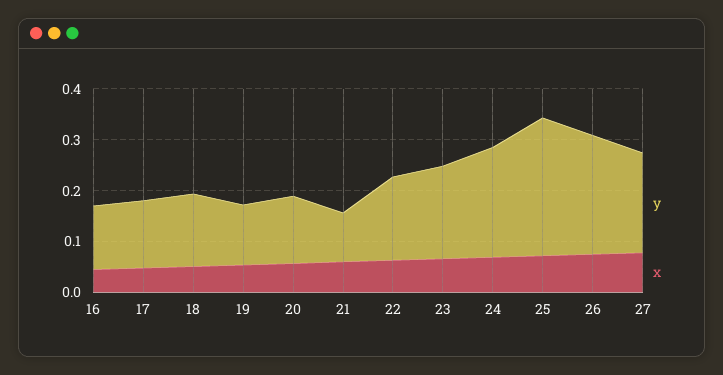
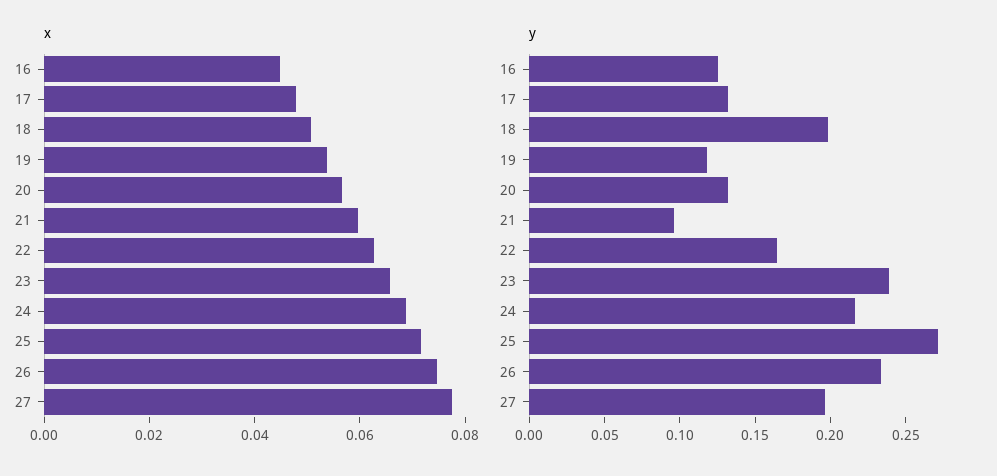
  {
    "y": {
      "16": 0.13,
      "17": 0.13,
-     "18": 0.14,
+     "18": 0.2,
      "19": 0.12,
      "20": 0.13,
      "21": 0.1,
      "22": 0.16,
-     "23": 0.18,
+     "23": 0.24,
      "24": 0.22,
      "25": 0.27,
      "26": 0.23,
      "27": 0.2
    },
    "x": {
      "16": 0.045,
      "17": 0.05,
      "18": 0.05,
      "19": 0.055,
      "20": 0.055,
      "21": 0.06,
      "22": 0.065,
      "23": 0.065,
      "24": 0.07,
      "25": 0.07,
      "26": 0.075,
      "27": 0.08
    }
  }

